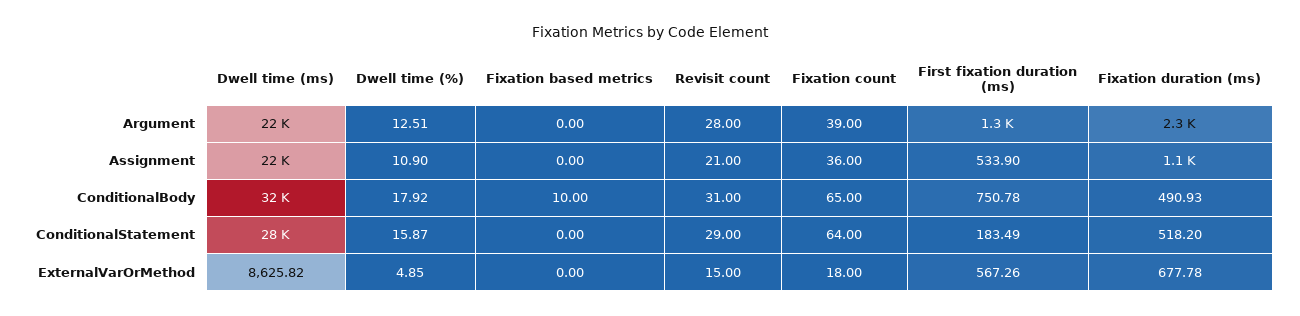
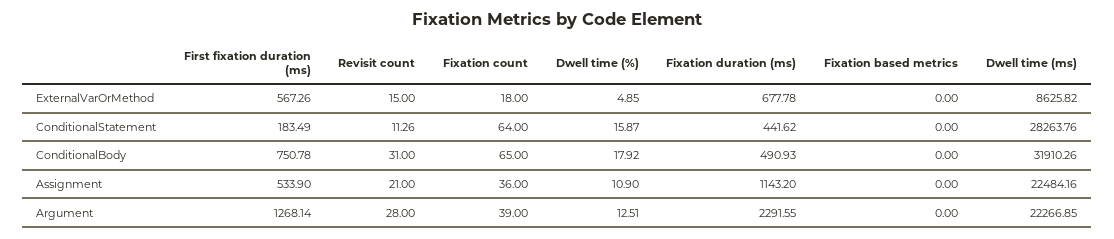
  {
    "Dwell time (ms)": {
      "Argument": 22266.85,
      "Assignment": 22484.16,
      "ConditionalBody": 31910.26,
      "ConditionalStatement": 28263.76,
      "ExternalVarOrMethod": 8625.82
    },
    "Dwell time (%)": {
      "Argument": 12.51,
      "Assignment": 10.9,
      "ConditionalBody": 17.92,
      "ConditionalStatement": 15.87,
      "ExternalVarOrMethod": 4.85
    },
    "Fixation based metrics": {
      "Argument": 0,
      "Assignment": 0,
-     "ConditionalBody": 10,
+     "ConditionalBody": 0,
      "ConditionalStatement": 0,
      "ExternalVarOrMethod": 0
    },
    "Revisit count": {
      "Argument": 28,
      "Assignment": 21,
      "ConditionalBody": 31,
-     "ConditionalStatement": 29,
+     "ConditionalStatement": 11.26,
      "ExternalVarOrMethod": 15
    },
    "Fixation count": {
      "Argument": 39,
      "Assignment": 36,
      "ConditionalBody": 65,
      "ConditionalStatement": 64,
      "ExternalVarOrMethod": 18
    },
    "First fixation duration (ms)": {
      "Argument": 1268.14,
      "Assignment": 533.9,
      "ConditionalBody": 750.78,
      "ConditionalStatement": 183.49,
      "ExternalVarOrMethod": 567.26
    },
    "Fixation duration (ms)": {
      "Argument": 2291.55,
      "Assignment": 1143.2,
      "ConditionalBody": 490.93,
-     "ConditionalStatement": 518.2,
+     "ConditionalStatement": 441.62,
      "ExternalVarOrMethod": 677.78
    }
  }

